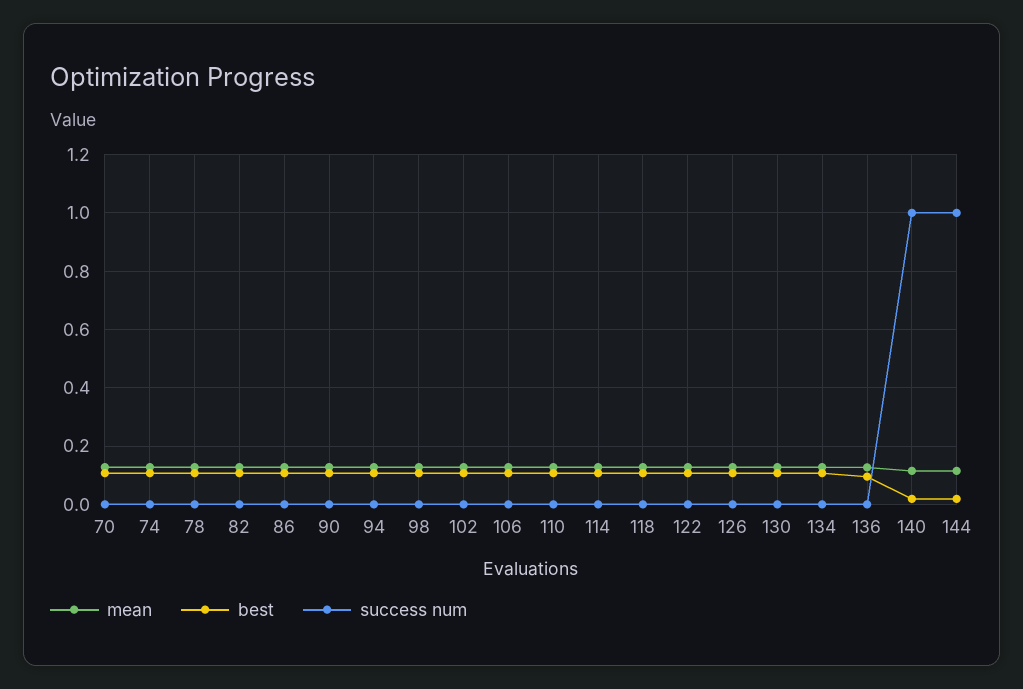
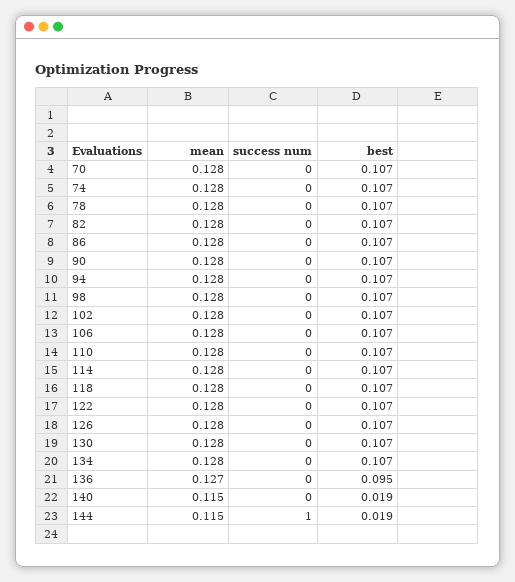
  {
    "mean": {
      "70": 0.128,
      "74": 0.128,
      "78": 0.128,
      "82": 0.128,
      "86": 0.128,
      "90": 0.128,
      "94": 0.128,
      "98": 0.128,
      "102": 0.128,
      "106": 0.128,
      "110": 0.128,
      "114": 0.128,
      "118": 0.128,
      "122": 0.128,
      "126": 0.128,
      "130": 0.128,
      "134": 0.128,
      "136": 0.127,
      "140": 0.115,
      "144": 0.115
    },
    "best": {
      "70": 0.107,
      "74": 0.107,
      "78": 0.107,
      "82": 0.107,
      "86": 0.107,
      "90": 0.107,
      "94": 0.107,
      "98": 0.107,
      "102": 0.107,
      "106": 0.107,
      "110": 0.107,
      "114": 0.107,
      "118": 0.107,
      "122": 0.107,
      "126": 0.107,
      "130": 0.107,
      "134": 0.107,
      "136": 0.095,
      "140": 0.019,
      "144": 0.019
    },
    "success num": {
      "70": 0,
      "74": 0,
      "78": 0,
      "82": 0,
      "86": 0,
      "90": 0,
      "94": 0,
      "98": 0,
      "102": 0,
      "106": 0,
      "110": 0,
      "114": 0,
      "118": 0,
      "122": 0,
      "126": 0,
      "130": 0,
      "134": 0,
      "136": 0,
-     "140": 1,
+     "140": 0,
      "144": 1
    }
  }

